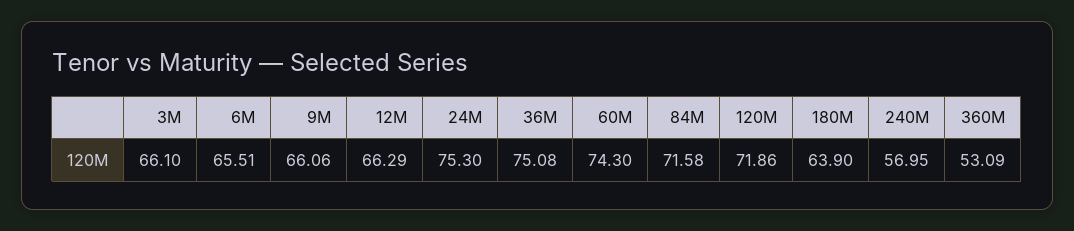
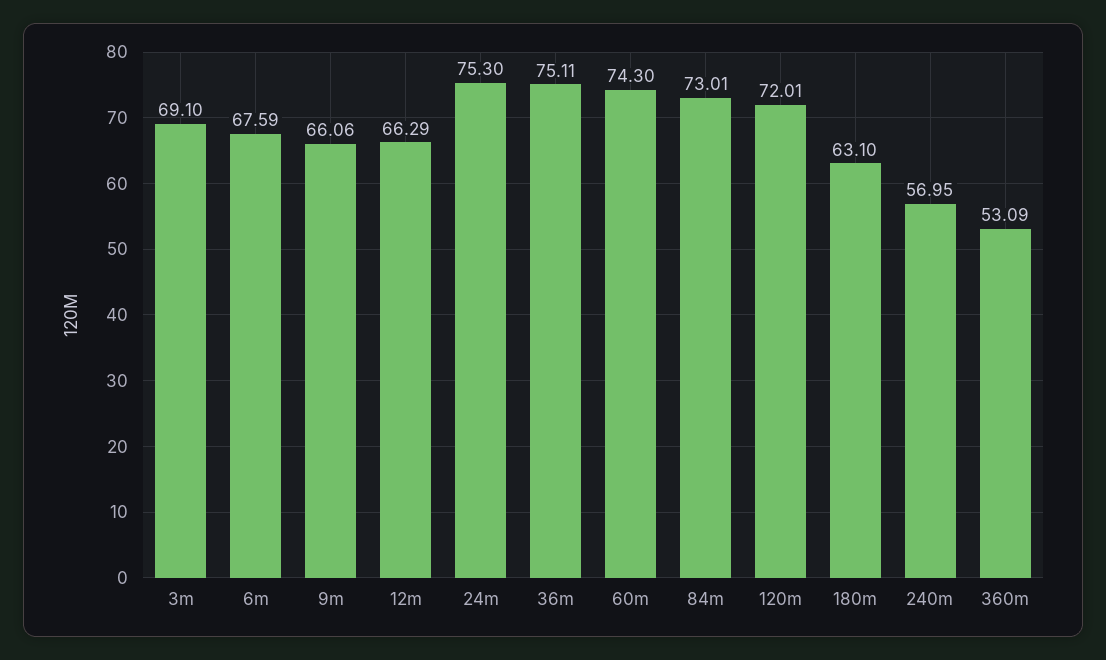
  {
-   "3M": 66.1,
+   "3M": 69.1,
-   "6M": 65.51,
+   "6M": 67.59,
    "9M": 66.06,
    "12M": 66.29,
    "24M": 75.3,
-   "36M": 75.08,
+   "36M": 75.11,
    "60M": 74.3,
-   "84M": 71.58,
+   "84M": 73.01,
-   "120M": 71.86,
+   "120M": 72.01,
-   "180M": 63.9,
+   "180M": 63.1,
    "240M": 56.95,
    "360M": 53.09
  }

